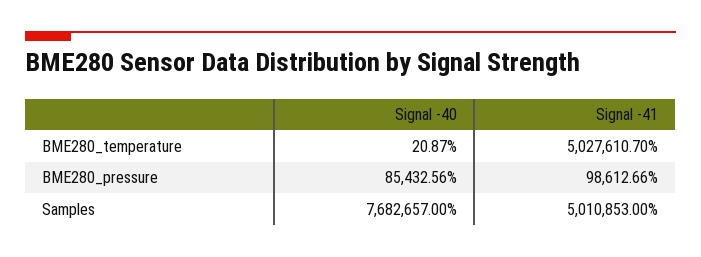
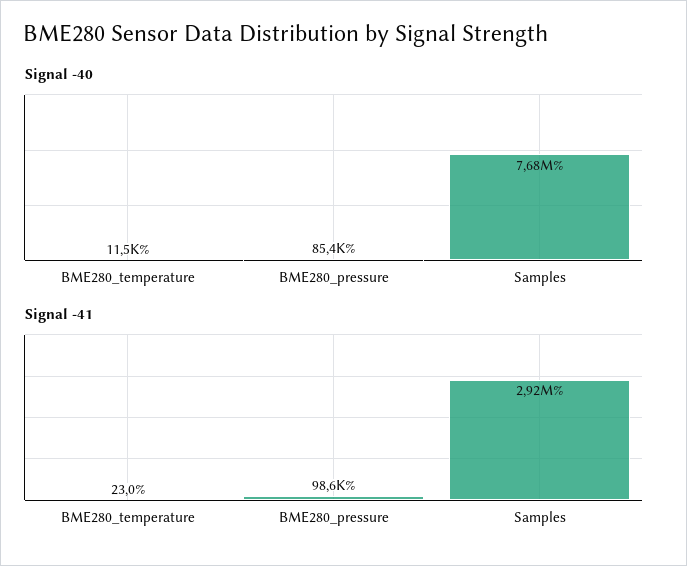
  {
    "Signal -40": {
-     "BME280_temperature": 20.87,
+     "BME280_temperature": 11500,
      "BME280_pressure": 85432.56,
      "Samples": 7682657
    },
    "Signal -41": {
-     "BME280_temperature": 5027610.7,
+     "BME280_temperature": 23,
      "BME280_pressure": 98612.66,
-     "Samples": 5010853
+     "Samples": 2920000
    }
  }

